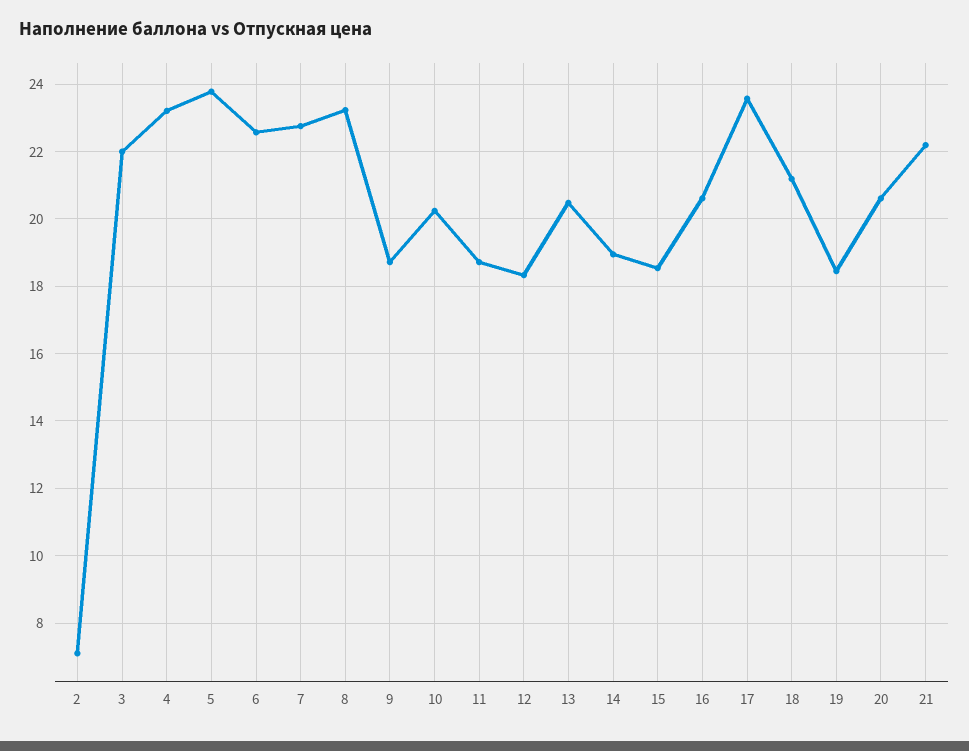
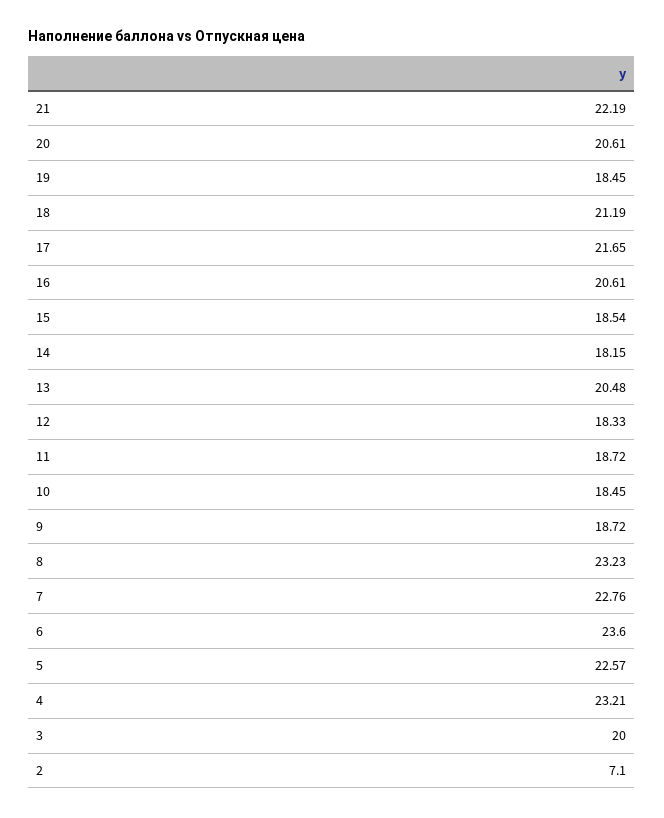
  {
    "2": 7.1,
-   "3": 22,
+   "3": 20,
    "4": 23.21,
-   "5": 23.8,
+   "5": 22.57,
-   "6": 22.6,
+   "6": 23.6,
    "7": 22.76,
    "8": 23.23,
    "9": 18.72,
-   "10": 20.2,
+   "10": 18.45,
    "11": 18.72,
    "12": 18.33,
    "13": 20.48,
-   "14": 19,
+   "14": 18.15,
    "15": 18.54,
    "16": 20.61,
-   "17": 23.6,
+   "17": 21.65,
    "18": 21.19,
    "19": 18.45,
    "20": 20.61,
    "21": 22.19
  }

